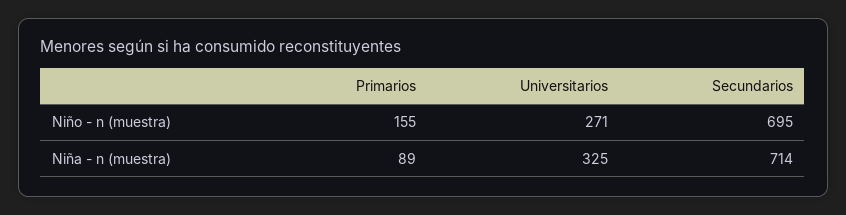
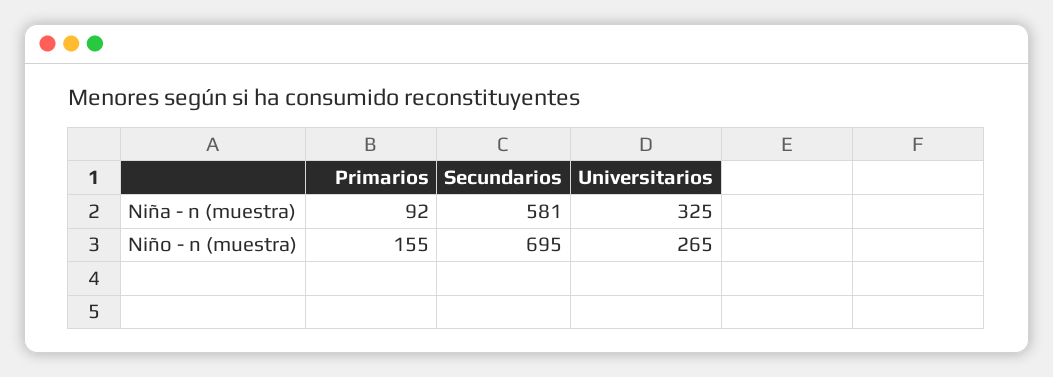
  {
    "Primarios": {
      "Niño - n (muestra)": 155,
-     "Niña - n (muestra)": 89
+     "Niña - n (muestra)": 92
    },
    "Universitarios": {
-     "Niño - n (muestra)": 271,
+     "Niño - n (muestra)": 265,
      "Niña - n (muestra)": 325
    },
    "Secundarios": {
      "Niño - n (muestra)": 695,
-     "Niña - n (muestra)": 714
+     "Niña - n (muestra)": 581
    }
  }

